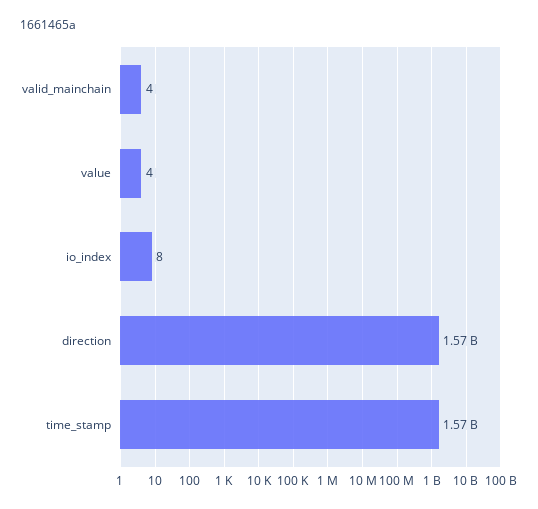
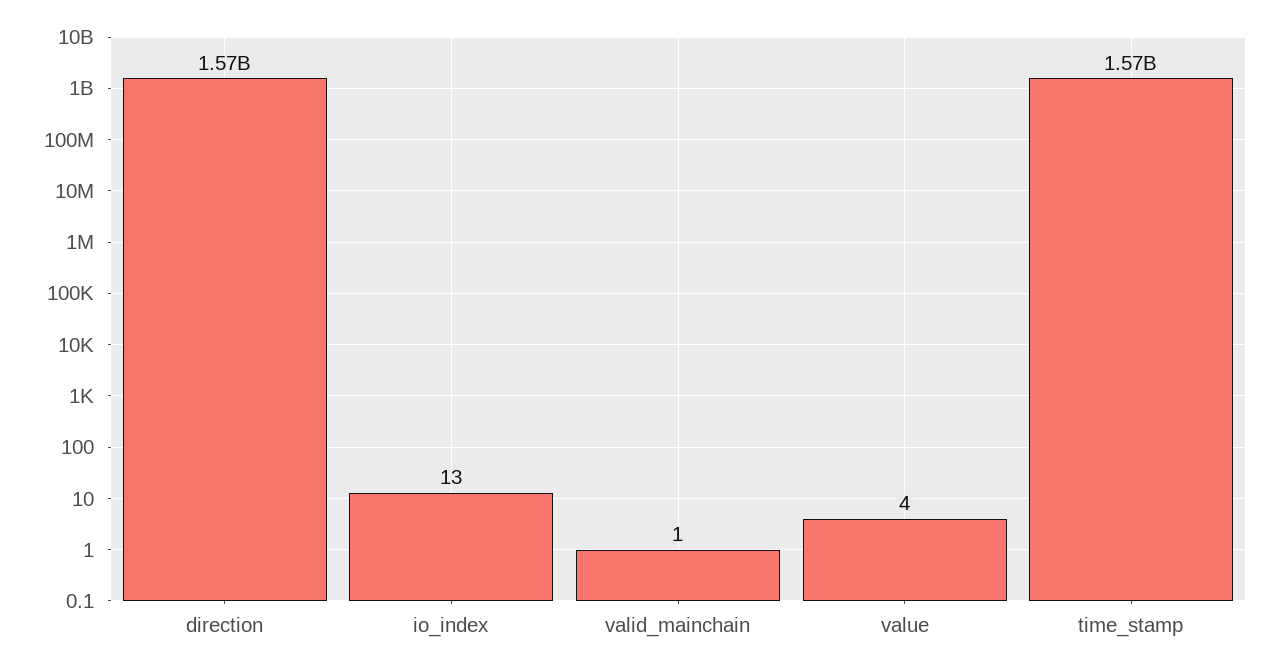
  {
-   "valid_mainchain": 4,
+   "valid_mainchain": 1,
    "value": 4,
-   "io_index": 8,
+   "io_index": 13,
    "direction": 1570000000,
    "time_stamp": 1570000000
  }

